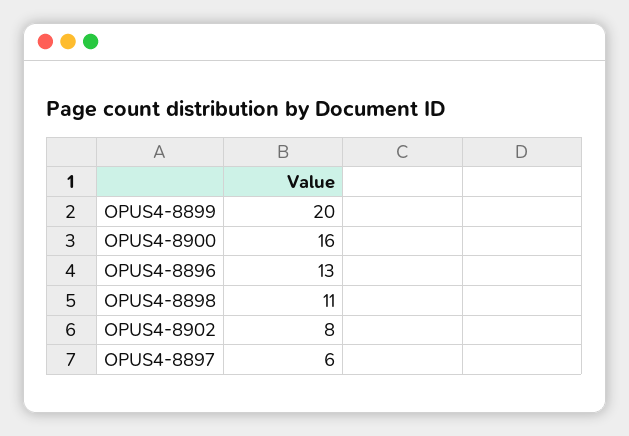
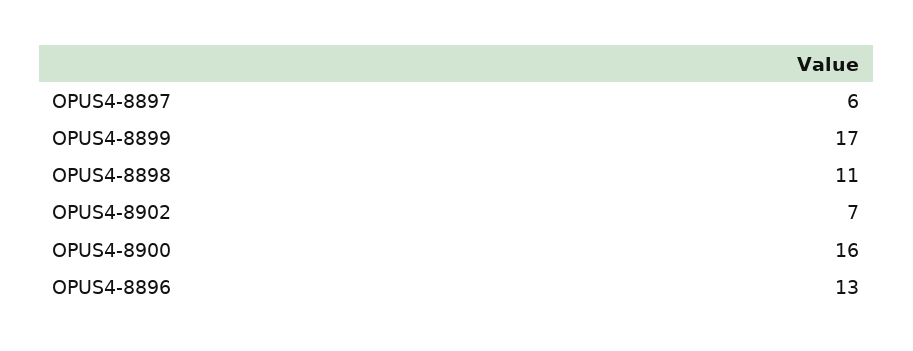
  {
-   "OPUS4-8899": 20,
+   "OPUS4-8899": 17,
    "OPUS4-8900": 16,
    "OPUS4-8896": 13,
    "OPUS4-8898": 11,
-   "OPUS4-8902": 8,
+   "OPUS4-8902": 7,
    "OPUS4-8897": 6
  }

